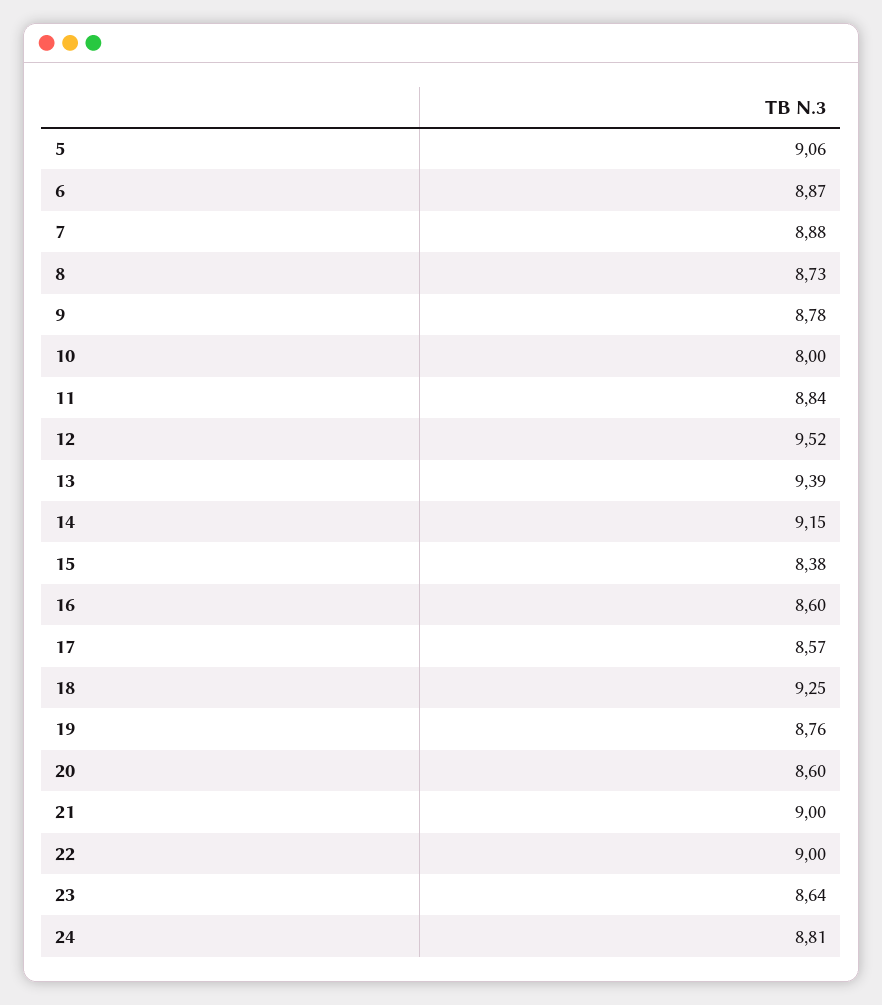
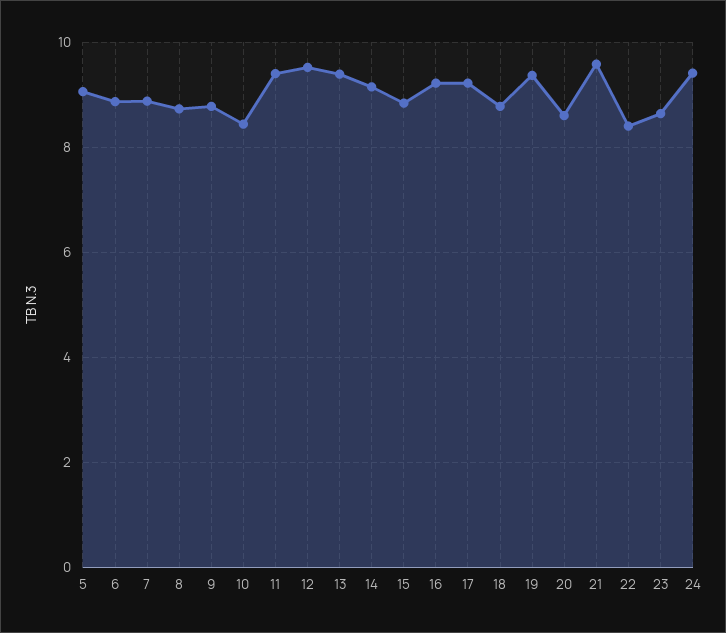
  {
    "5": 9.06,
    "6": 8.87,
    "7": 8.88,
    "8": 8.73,
    "9": 8.78,
-   "10": 8,
+   "10": 8.4,
-   "11": 8.84,
+   "11": 9.4,
    "12": 9.52,
    "13": 9.39,
    "14": 9.15,
-   "15": 8.38,
+   "15": 8.8,
-   "16": 8.6,
+   "16": 9.2,
-   "17": 8.57,
+   "17": 9.2,
-   "18": 9.25,
+   "18": 8.8,
-   "19": 8.76,
+   "19": 9.4,
    "20": 8.6,
-   "21": 9,
+   "21": 9.6,
-   "22": 9,
+   "22": 8.4,
    "23": 8.64,
-   "24": 8.81
+   "24": 9.4
  }

